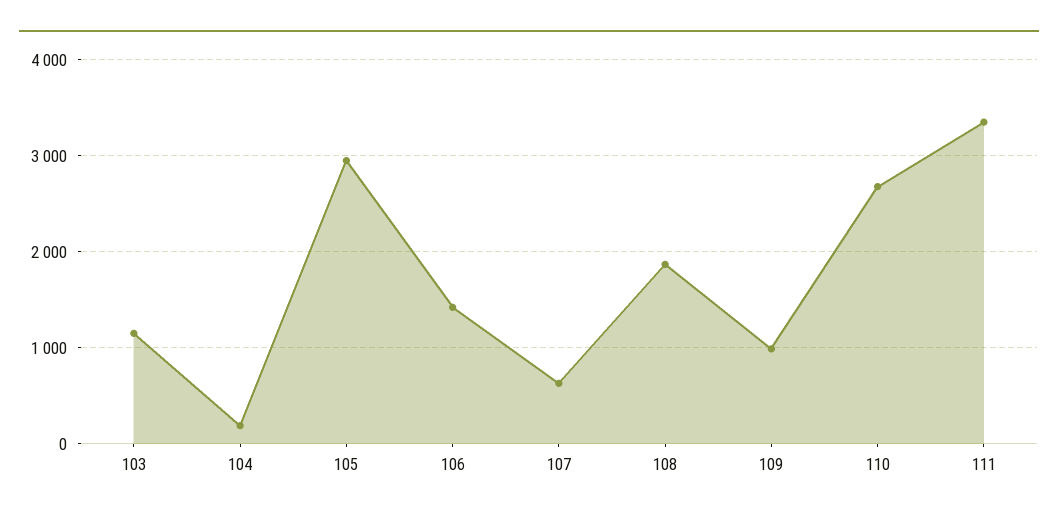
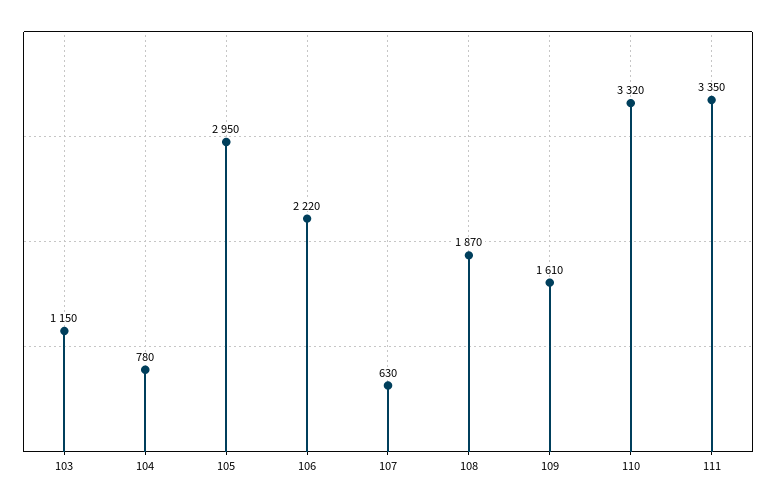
  {
    "103": 1150,
-   "104": 200,
+   "104": 780,
    "105": 2950,
-   "106": 1400,
+   "106": 2220,
    "107": 630,
    "108": 1870,
-   "109": 1000,
+   "109": 1610,
-   "110": 2700,
+   "110": 3320,
    "111": 3350
  }

